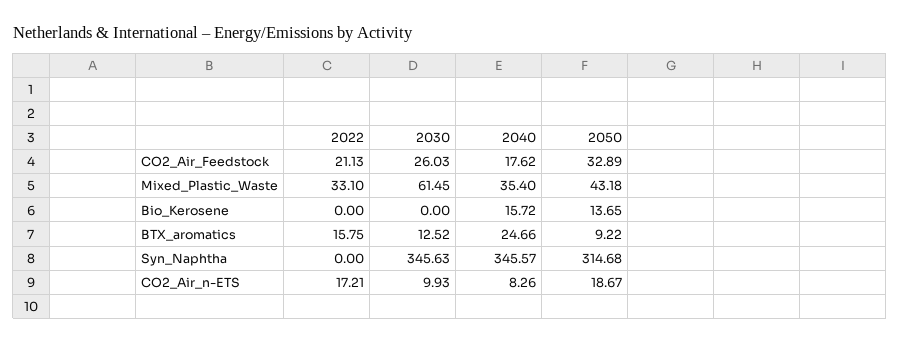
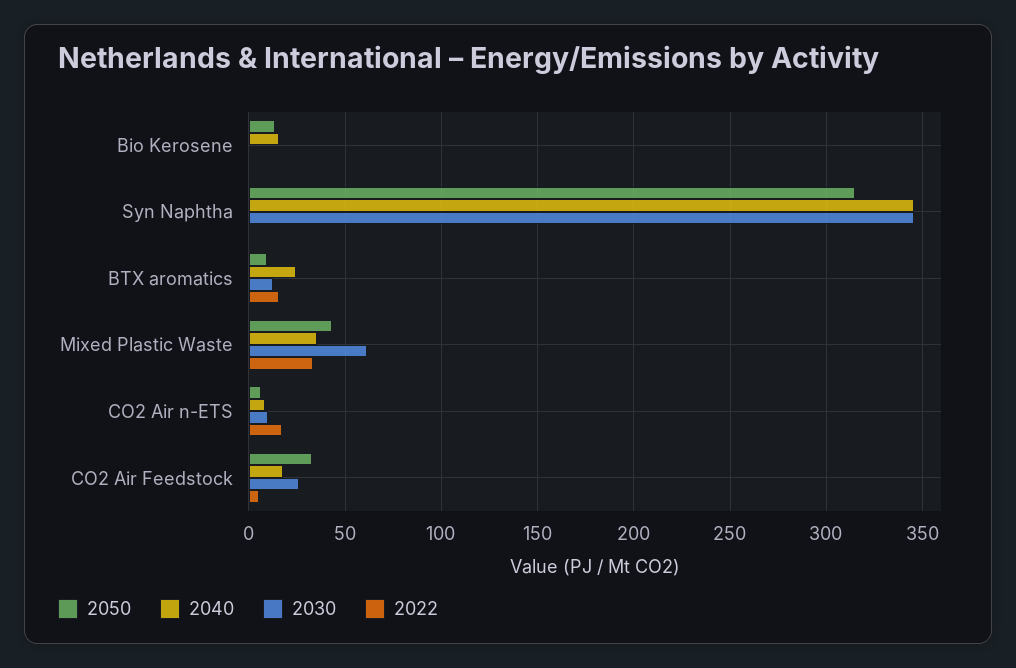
  {
    "2022": {
-     "CO2_Air_Feedstock": 21.13,
+     "CO2_Air_Feedstock": 5,
      "Mixed_Plastic_Waste": 33.1,
      "Bio_Kerosene": 0,
      "BTX_aromatics": 15.75,
      "Syn_Naphtha": 0,
      "CO2_Air_n-ETS": 17.21
    },
    "2030": {
      "CO2_Air_Feedstock": 26.03,
      "Mixed_Plastic_Waste": 61.45,
      "Bio_Kerosene": 0,
      "BTX_aromatics": 12.52,
      "Syn_Naphtha": 345.63,
      "CO2_Air_n-ETS": 9.93
    },
    "2040": {
      "CO2_Air_Feedstock": 17.62,
      "Mixed_Plastic_Waste": 35.4,
      "Bio_Kerosene": 15.72,
      "BTX_aromatics": 24.66,
      "Syn_Naphtha": 345.57,
      "CO2_Air_n-ETS": 8.26
    },
    "2050": {
      "CO2_Air_Feedstock": 32.89,
      "Mixed_Plastic_Waste": 43.18,
      "Bio_Kerosene": 13.65,
      "BTX_aromatics": 9.22,
      "Syn_Naphtha": 314.68,
-     "CO2_Air_n-ETS": 18.67
+     "CO2_Air_n-ETS": 5
    }
  }

